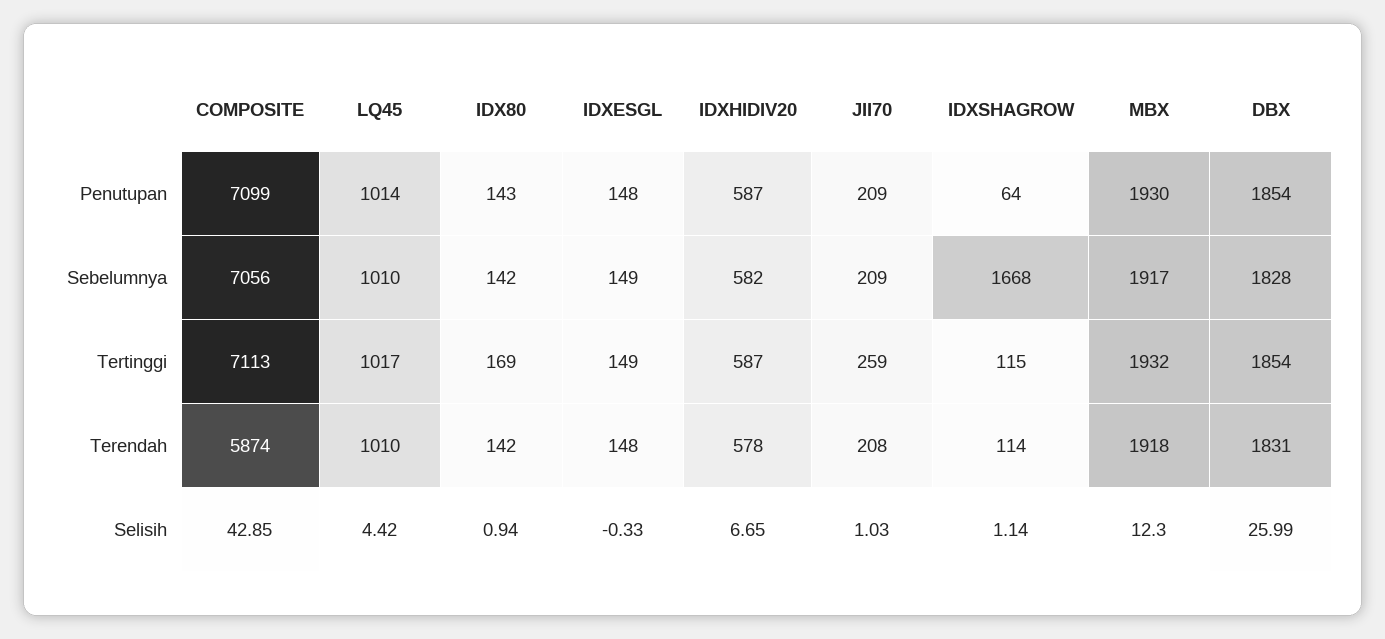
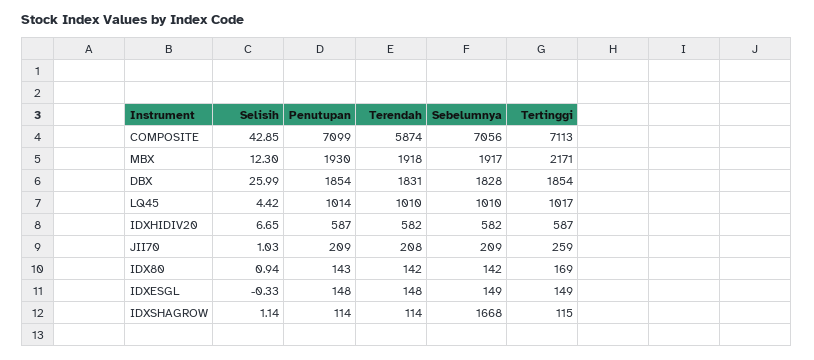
  {
    "COMPOSITE": {
      "Penutupan": 7099,
      "Sebelumnya": 7056,
      "Tertinggi": 7113,
      "Terendah": 5874,
      "Selisih": 42.85
    },
    "LQ45": {
      "Penutupan": 1014,
      "Sebelumnya": 1010,
      "Tertinggi": 1017,
      "Terendah": 1010,
      "Selisih": 4.42
    },
    "IDX80": {
      "Penutupan": 143,
      "Sebelumnya": 142,
      "Tertinggi": 169,
      "Terendah": 142,
      "Selisih": 0.94
    },
    "IDXESGL": {
      "Penutupan": 148,
      "Sebelumnya": 149,
      "Tertinggi": 149,
      "Terendah": 148,
      "Selisih": -0.33
    },
    "IDXHIDIV20": {
      "Penutupan": 587,
      "Sebelumnya": 582,
      "Tertinggi": 587,
-     "Terendah": 578,
+     "Terendah": 582,
      "Selisih": 6.65
    },
    "JII70": {
      "Penutupan": 209,
      "Sebelumnya": 209,
      "Tertinggi": 259,
      "Terendah": 208,
      "Selisih": 1.03
    },
    "IDXSHAGROW": {
-     "Penutupan": 64,
+     "Penutupan": 114,
      "Sebelumnya": 1668,
      "Tertinggi": 115,
      "Terendah": 114,
      "Selisih": 1.14
    },
    "MBX": {
      "Penutupan": 1930,
      "Sebelumnya": 1917,
-     "Tertinggi": 1932,
+     "Tertinggi": 2171,
      "Terendah": 1918,
      "Selisih": 12.3
    },
    "DBX": {
      "Penutupan": 1854,
      "Sebelumnya": 1828,
      "Tertinggi": 1854,
      "Terendah": 1831,
      "Selisih": 25.99
    }
  }

